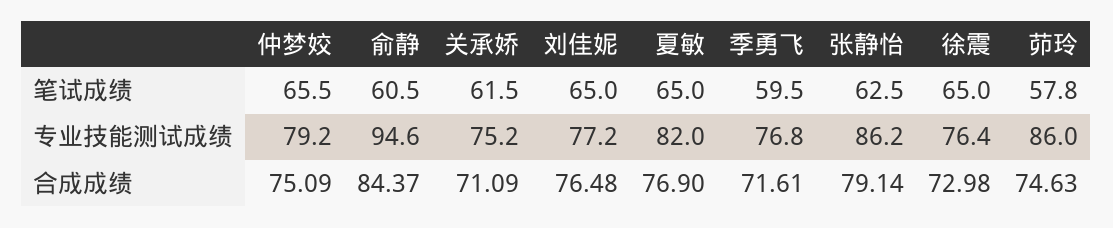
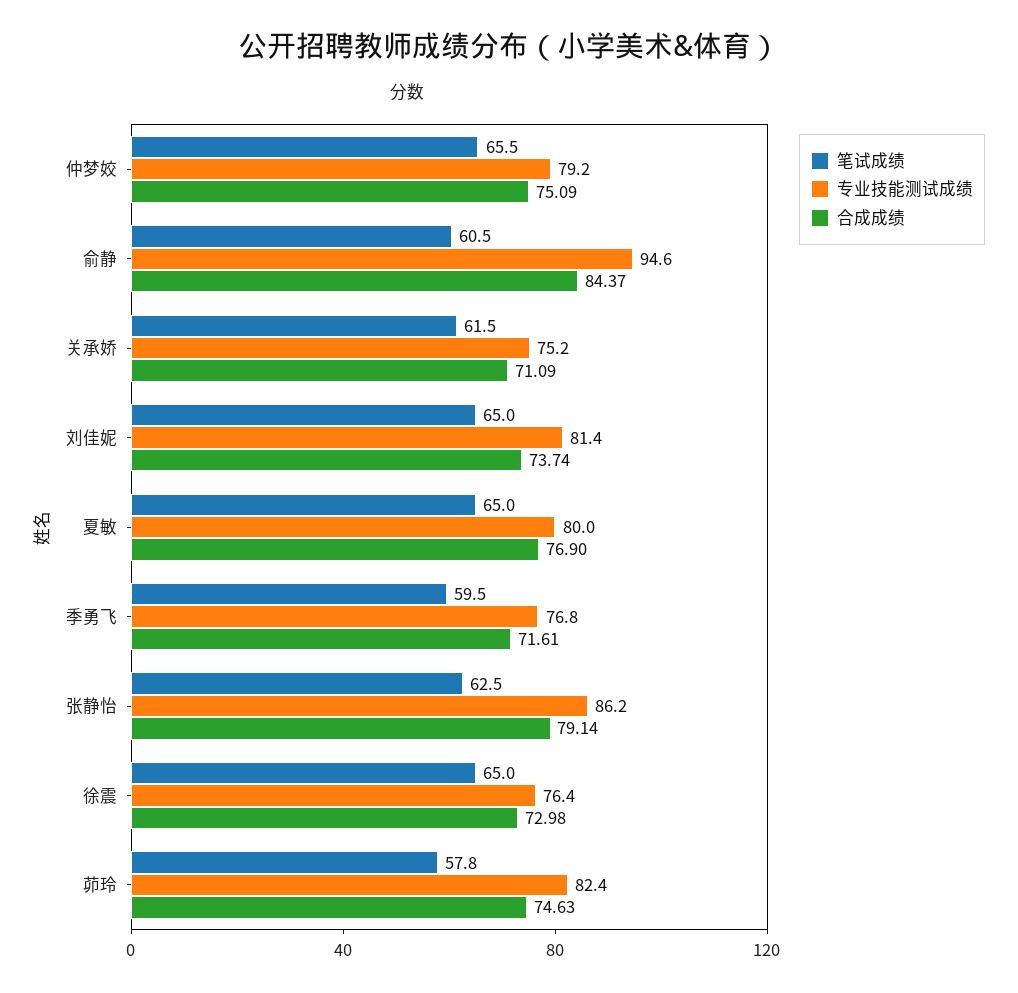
  {
    "笔试成绩": {
      "仲梦姣": 65.5,
      "俞静": 60.5,
      "关承娇": 61.5,
      "刘佳妮": 65,
      "夏敏": 65,
      "季勇飞": 59.5,
      "张静怡": 62.5,
      "徐震": 65,
      "茆玲": 57.8
    },
    "专业技能测试成绩": {
      "仲梦姣": 79.2,
      "俞静": 94.6,
      "关承娇": 75.2,
-     "刘佳妮": 77.2,
+     "刘佳妮": 81.4,
-     "夏敏": 82,
+     "夏敏": 80,
      "季勇飞": 76.8,
      "张静怡": 86.2,
      "徐震": 76.4,
-     "茆玲": 86
+     "茆玲": 82.4
    },
    "合成成绩": {
      "仲梦姣": 75.09,
      "俞静": 84.37,
      "关承娇": 71.09,
-     "刘佳妮": 76.48,
+     "刘佳妮": 73.74,
      "夏敏": 76.9,
      "季勇飞": 71.61,
      "张静怡": 79.14,
      "徐震": 72.98,
      "茆玲": 74.63
    }
  }

